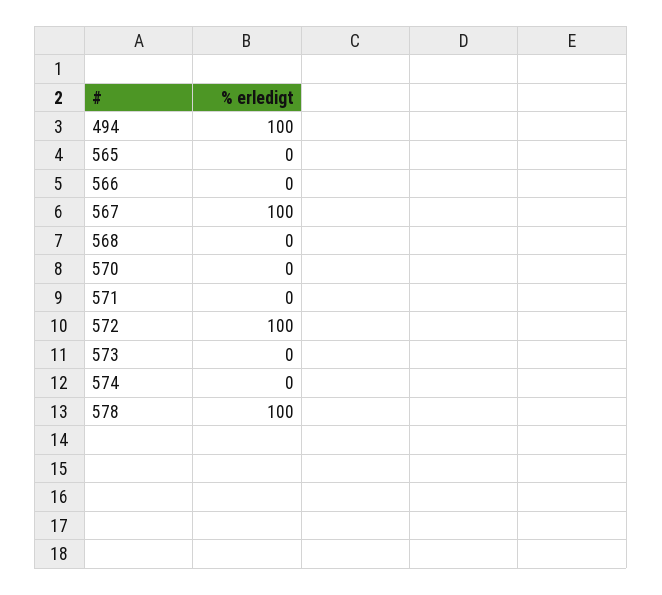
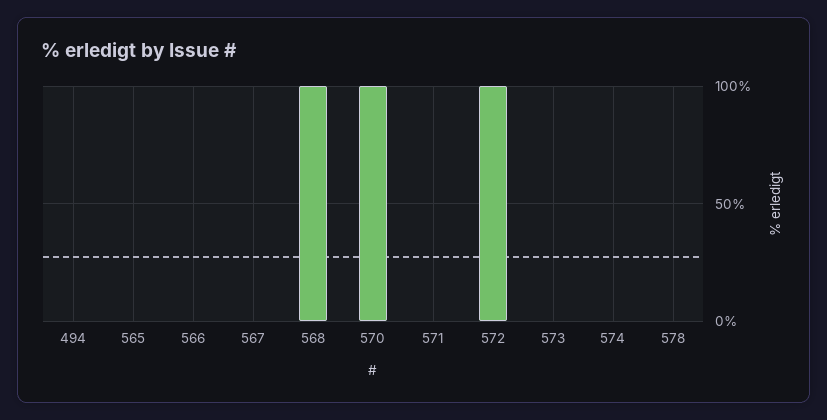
  {
-   "494": 100,
+   "494": 0,
    "565": 0,
    "566": 0,
-   "567": 100,
+   "567": 0,
-   "568": 0,
+   "568": 100,
-   "570": 0,
+   "570": 100,
    "571": 0,
    "572": 100,
    "573": 0,
    "574": 0,
-   "578": 100
+   "578": 0
  }

